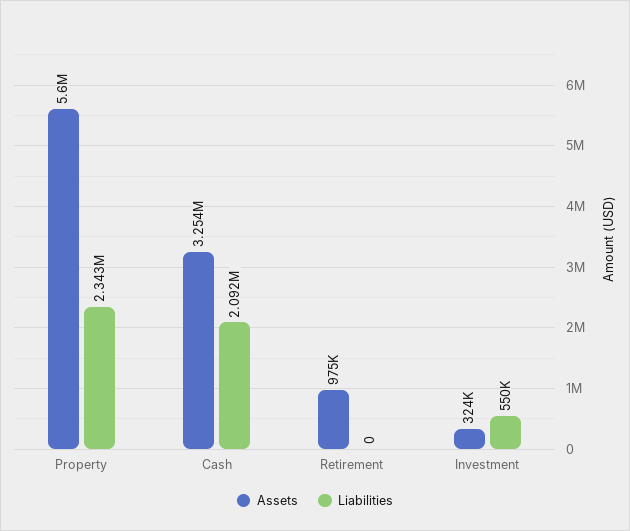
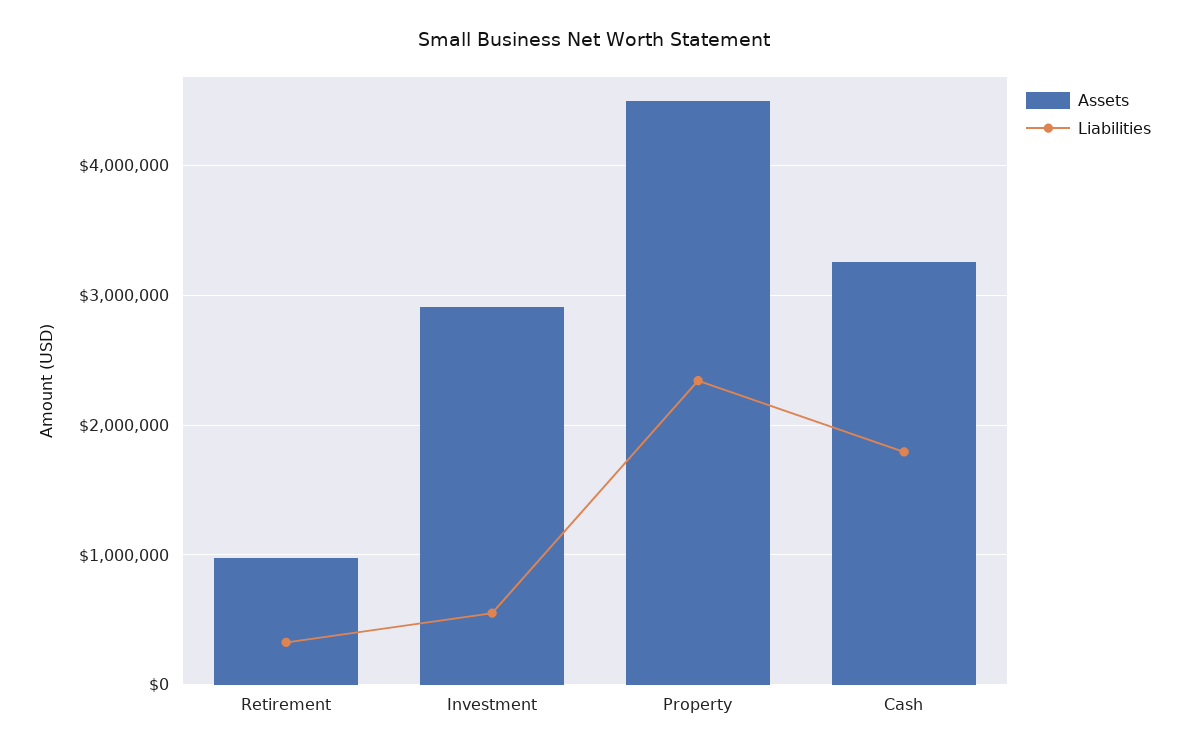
  {
    "Assets": {
-     "Property": 5600000,
+     "Property": 4500000,
      "Cash": 3254000,
      "Retirement": 975000,
-     "Investment": 324000
+     "Investment": 2900000
    },
    "Liabilities": {
      "Property": 2343000,
-     "Cash": 2092000,
+     "Cash": 1800000,
-     "Retirement": 0,
+     "Retirement": 300000,
      "Investment": 550000
    }
  }

